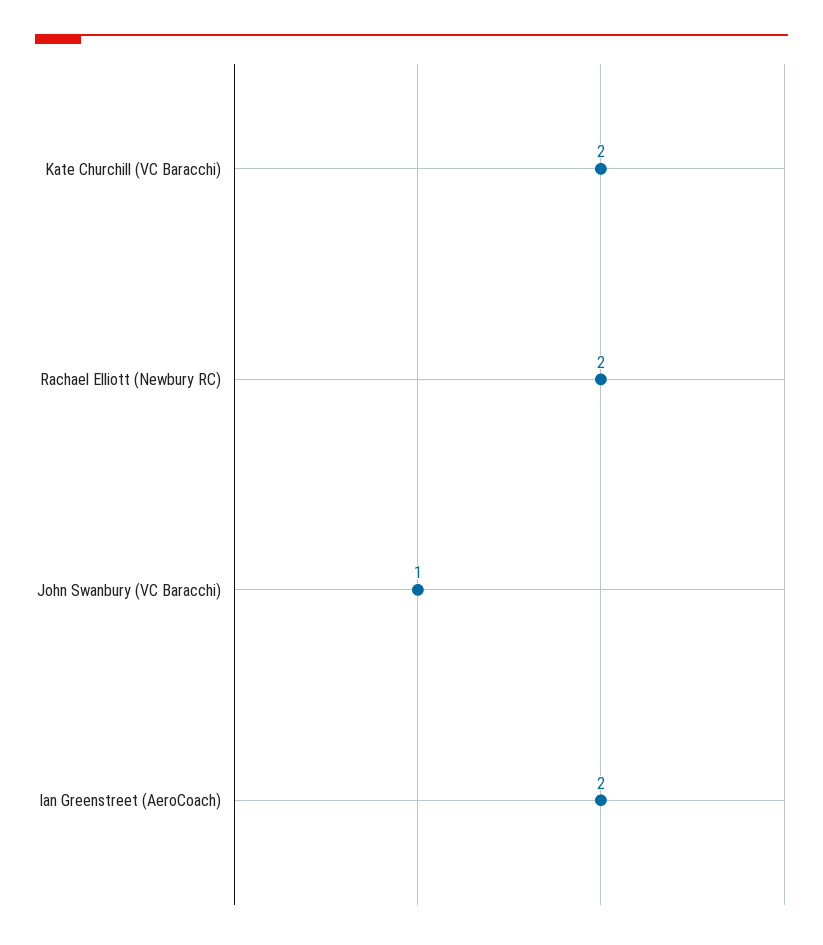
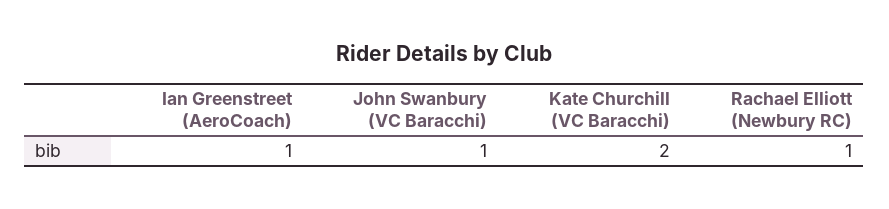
  {
    "Kate Churchill (VC Baracchi)": 2,
-   "Rachael Elliott (Newbury RC)": 2,
+   "Rachael Elliott (Newbury RC)": 1,
    "John Swanbury (VC Baracchi)": 1,
-   "Ian Greenstreet (AeroCoach)": 2
+   "Ian Greenstreet (AeroCoach)": 1
  }

